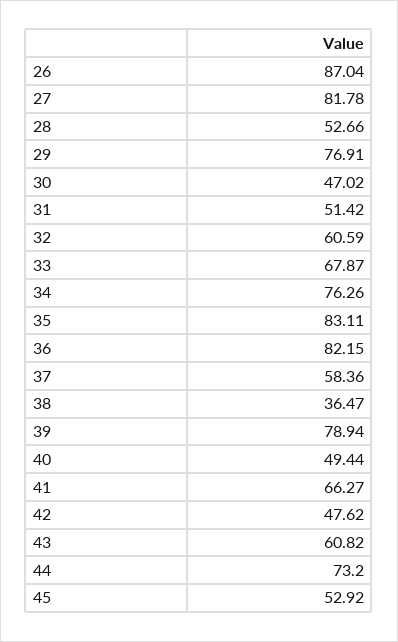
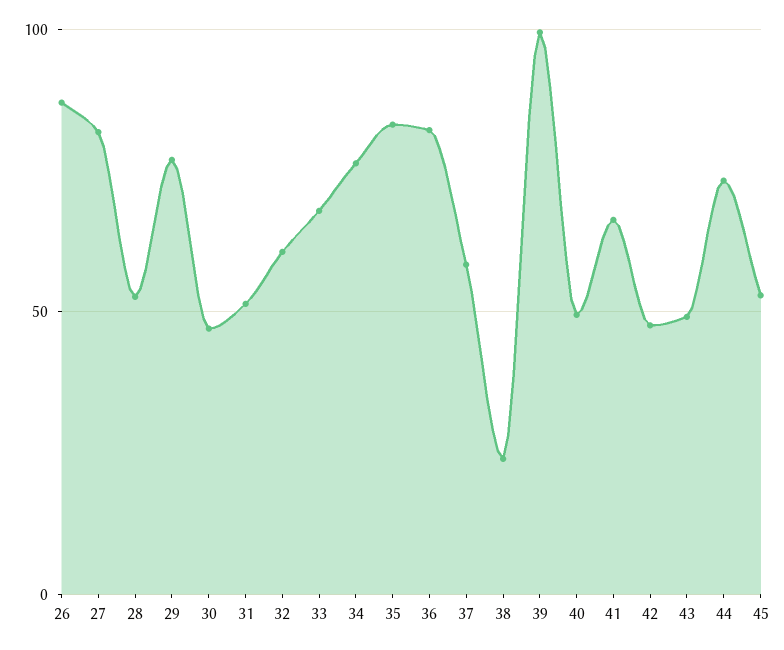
  {
    "26": 87.04,
    "27": 81.78,
    "28": 52.66,
    "29": 76.91,
    "30": 47.02,
    "31": 51.42,
    "32": 60.59,
    "33": 67.87,
    "34": 76.26,
    "35": 83.11,
    "36": 82.15,
    "37": 58.36,
-   "38": 36.47,
+   "38": 25,
-   "39": 78.94,
+   "39": 100,
    "40": 49.44,
    "41": 66.27,
    "42": 47.62,
-   "43": 60.82,
+   "43": 50,
    "44": 73.2,
    "45": 52.92
  }

